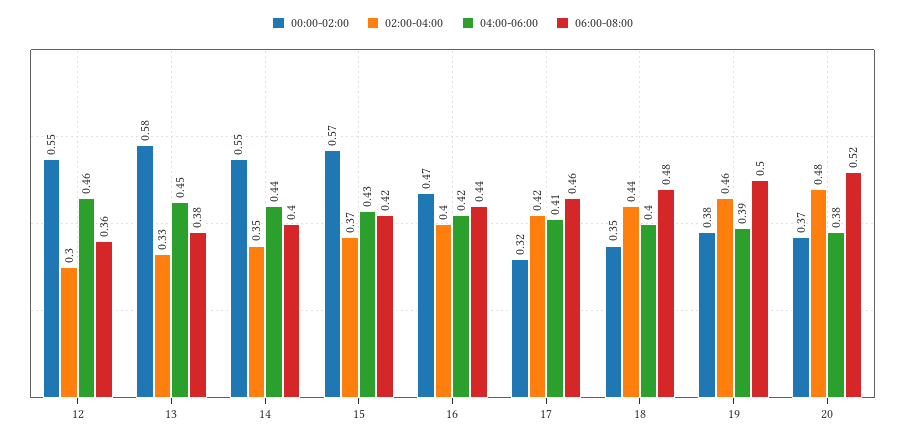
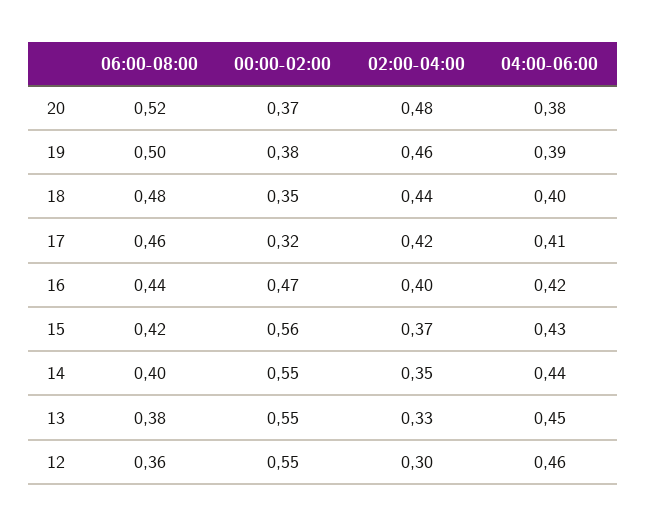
  {
    "00:00-02:00": {
      "12": 0.55,
-     "13": 0.58,
+     "13": 0.55,
      "14": 0.55,
-     "15": 0.57,
+     "15": 0.56,
      "16": 0.47,
      "17": 0.32,
      "18": 0.35,
      "19": 0.38,
      "20": 0.37
    },
    "02:00-04:00": {
      "12": 0.3,
      "13": 0.33,
      "14": 0.35,
      "15": 0.37,
      "16": 0.4,
      "17": 0.42,
      "18": 0.44,
      "19": 0.46,
      "20": 0.48
    },
    "04:00-06:00": {
      "12": 0.46,
      "13": 0.45,
      "14": 0.44,
      "15": 0.43,
      "16": 0.42,
      "17": 0.41,
      "18": 0.4,
      "19": 0.39,
      "20": 0.38
    },
    "06:00-08:00": {
      "12": 0.36,
      "13": 0.38,
      "14": 0.4,
      "15": 0.42,
      "16": 0.44,
      "17": 0.46,
      "18": 0.48,
      "19": 0.5,
      "20": 0.52
    }
  }

